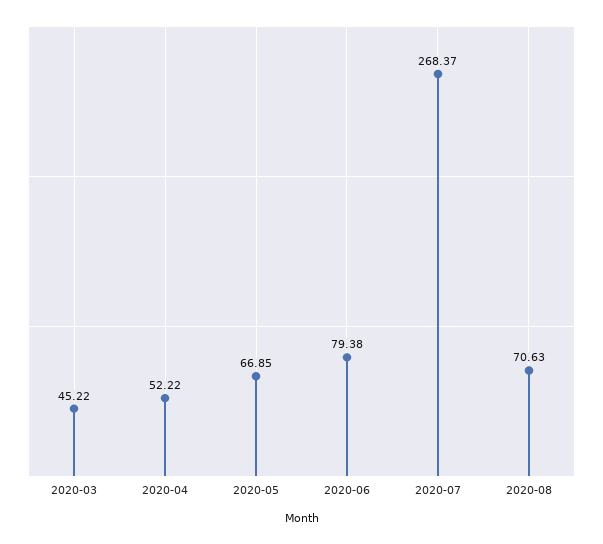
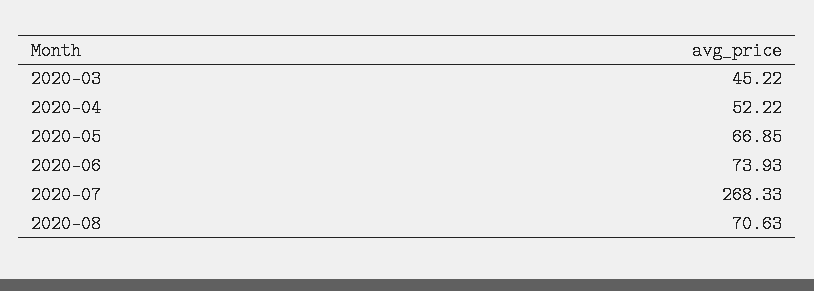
  {
    "2020-03": 45.22,
    "2020-04": 52.22,
    "2020-05": 66.85,
-   "2020-06": 79.38,
+   "2020-06": 73.93,
-   "2020-07": 268.37,
+   "2020-07": 268.33,
    "2020-08": 70.63
  }

